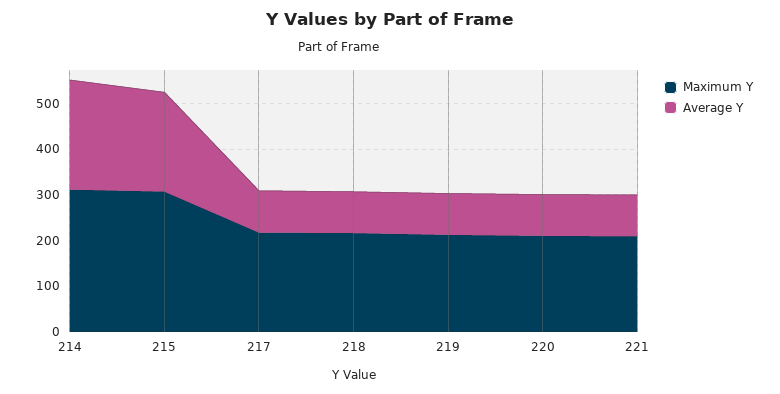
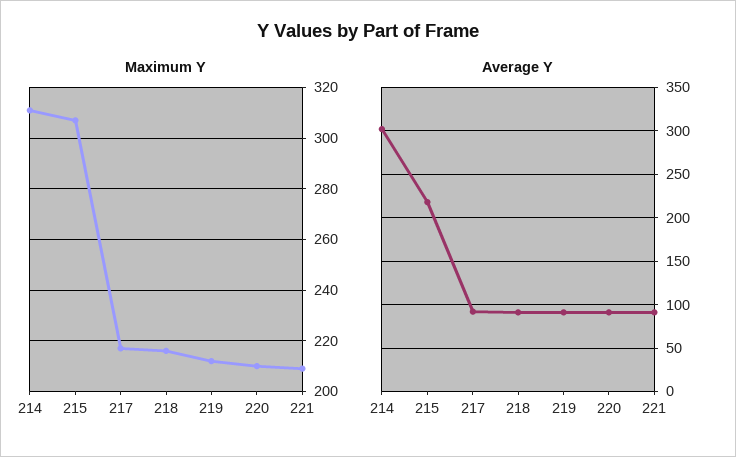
  {
    "Maximum Y": {
      "214": 310,
      "215": 305,
      "217": 215,
      "218": 215,
      "219": 210,
      "220": 210,
      "221": 210
    },
    "Average Y": {
-     "214": 240,
+     "214": 300,
      "215": 220,
      "217": 90,
      "218": 90,
      "219": 90,
      "220": 90,
      "221": 90
    }
  }

